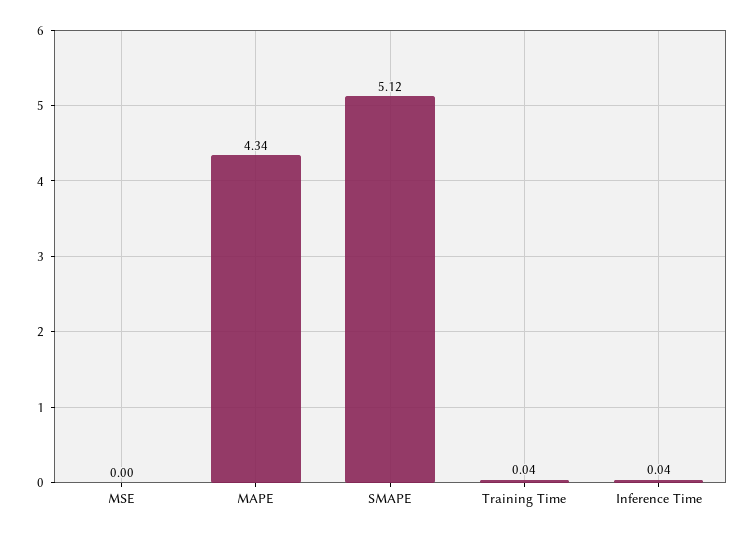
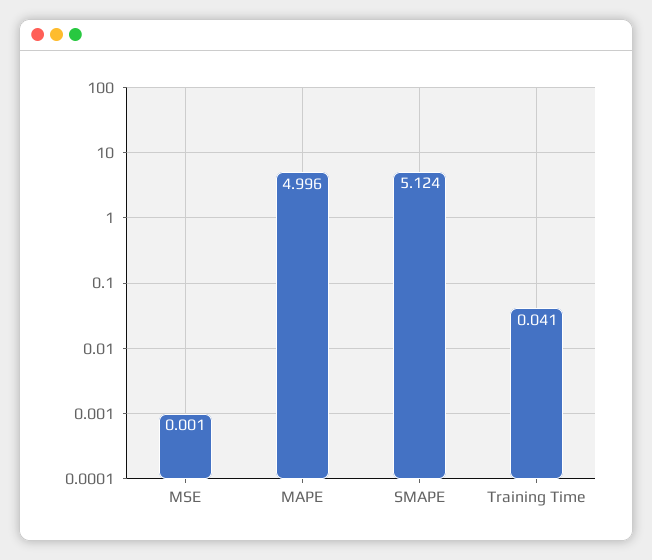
  {
    "MSE": 0.001,
-   "MAPE": 4.34,
+   "MAPE": 4.996,
    "SMAPE": 5.124,
-   "Training Time": 0.041,
+   "Training Time": 0.041
-   "Inference Time": 0.04
  }

